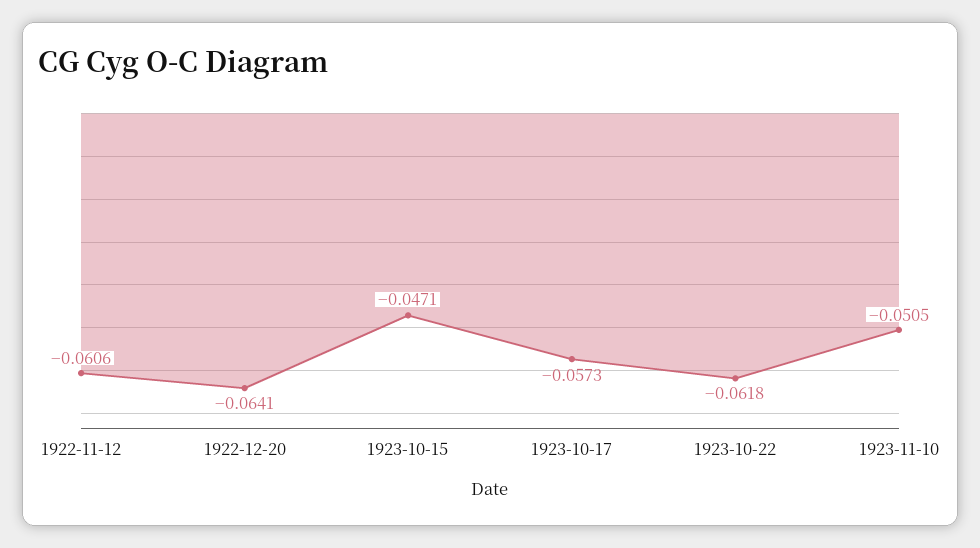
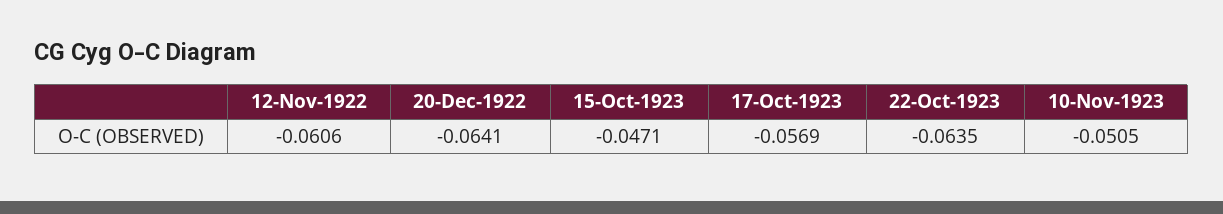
  {
    "1922-11-12": -0.0606,
    "1922-12-20": -0.0641,
    "1923-10-15": -0.0471,
-   "1923-10-17": -0.0573,
+   "1923-10-17": -0.0569,
-   "1923-10-22": -0.0618,
+   "1923-10-22": -0.0635,
    "1923-11-10": -0.0505
  }

